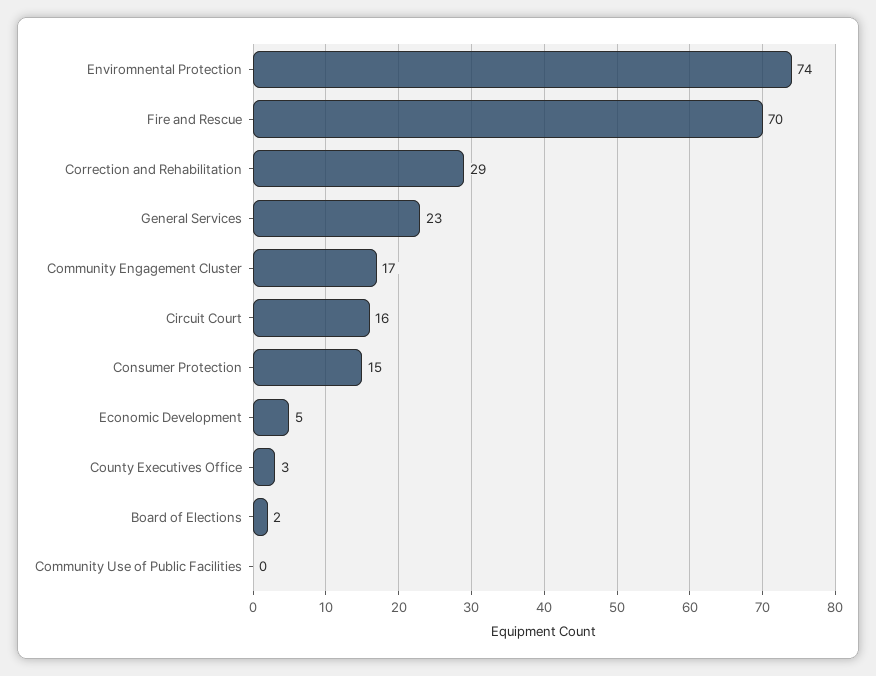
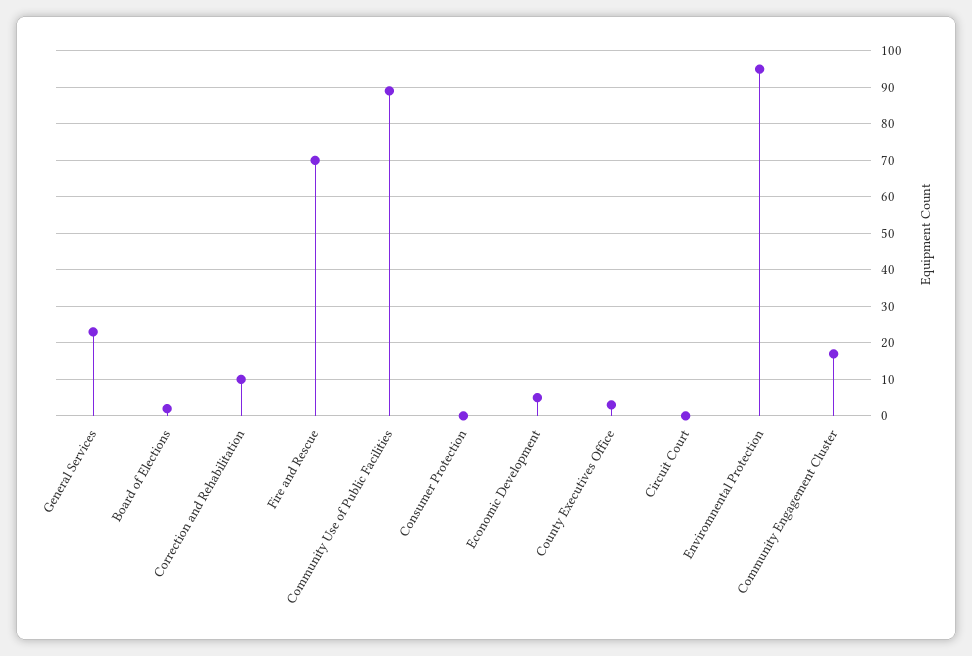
  {
-   "Enviromnental Protection": 74,
+   "Enviromnental Protection": 95,
    "Fire and Rescue": 70,
-   "Correction and Rehabilitation": 29,
+   "Correction and Rehabilitation": 10,
    "General Services": 23,
    "Community Engagement Cluster": 17,
-   "Circuit Court": 16,
+   "Circuit Court": 0,
-   "Consumer Protection": 15,
+   "Consumer Protection": 0,
    "Economic Development": 5,
    "County Executives Office": 3,
    "Board of Elections": 2,
-   "Community Use of Public Facilities": 0
+   "Community Use of Public Facilities": 90
  }

